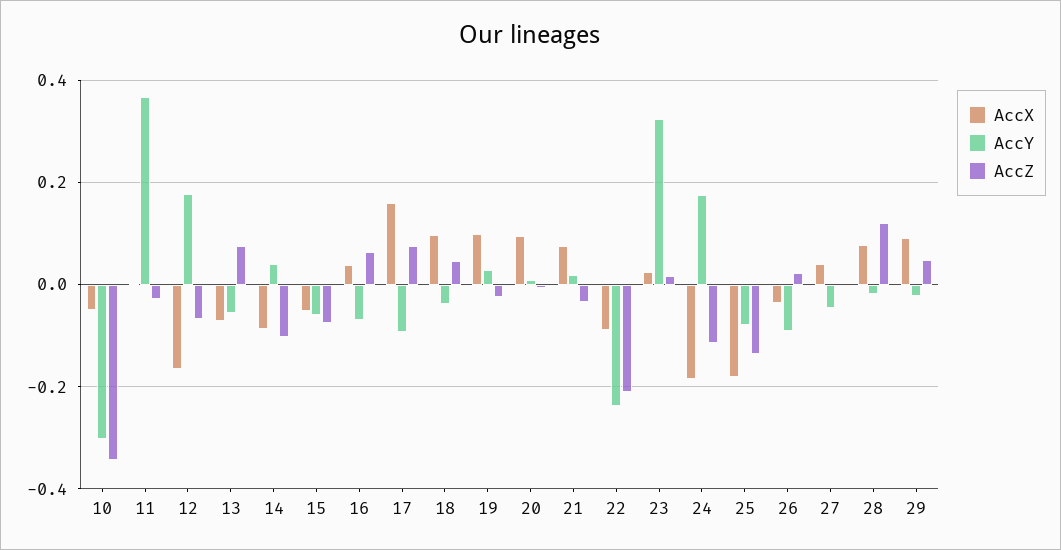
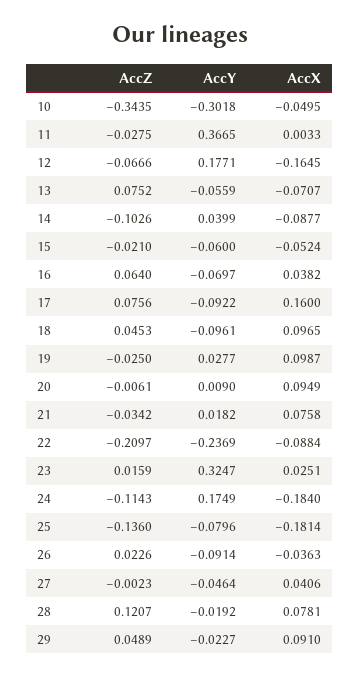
  {
    "AccX": {
      "10": -0.0495,
      "11": 0.0033,
      "12": -0.1645,
      "13": -0.0707,
      "14": -0.0877,
      "15": -0.0524,
      "16": 0.0382,
      "17": 0.16,
      "18": 0.0965,
      "19": 0.0987,
      "20": 0.0949,
      "21": 0.0758,
      "22": -0.0884,
      "23": 0.0251,
      "24": -0.184,
      "25": -0.1814,
      "26": -0.0363,
      "27": 0.0406,
      "28": 0.0781,
      "29": 0.091
    },
    "AccY": {
      "10": -0.3018,
      "11": 0.3665,
      "12": 0.1771,
      "13": -0.0559,
      "14": 0.0399,
      "15": -0.06,
      "16": -0.0697,
      "17": -0.0922,
-     "18": -0.04,
+     "18": -0.0961,
      "19": 0.0277,
      "20": 0.009,
      "21": 0.0182,
      "22": -0.2369,
      "23": 0.3247,
      "24": 0.1749,
      "25": -0.0796,
      "26": -0.0914,
      "27": -0.0464,
      "28": -0.0192,
      "29": -0.0227
    },
    "AccZ": {
      "10": -0.3435,
      "11": -0.0275,
      "12": -0.0666,
      "13": 0.0752,
      "14": -0.1026,
-     "15": -0.08,
+     "15": -0.021,
      "16": 0.064,
      "17": 0.0756,
      "18": 0.0453,
      "19": -0.025,
      "20": -0.0061,
      "21": -0.0342,
      "22": -0.2097,
      "23": 0.0159,
      "24": -0.1143,
      "25": -0.136,
      "26": 0.0226,
      "27": -0.0023,
      "28": 0.1207,
      "29": 0.0489
    }
  }

